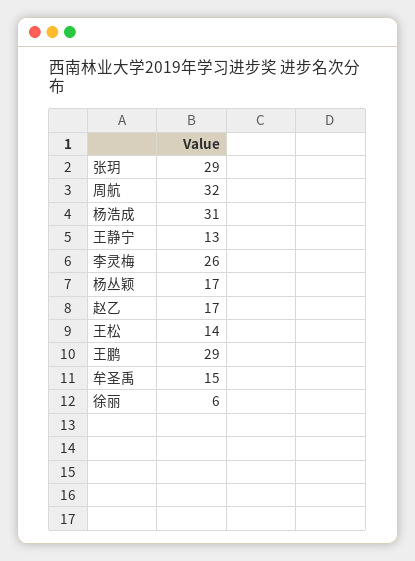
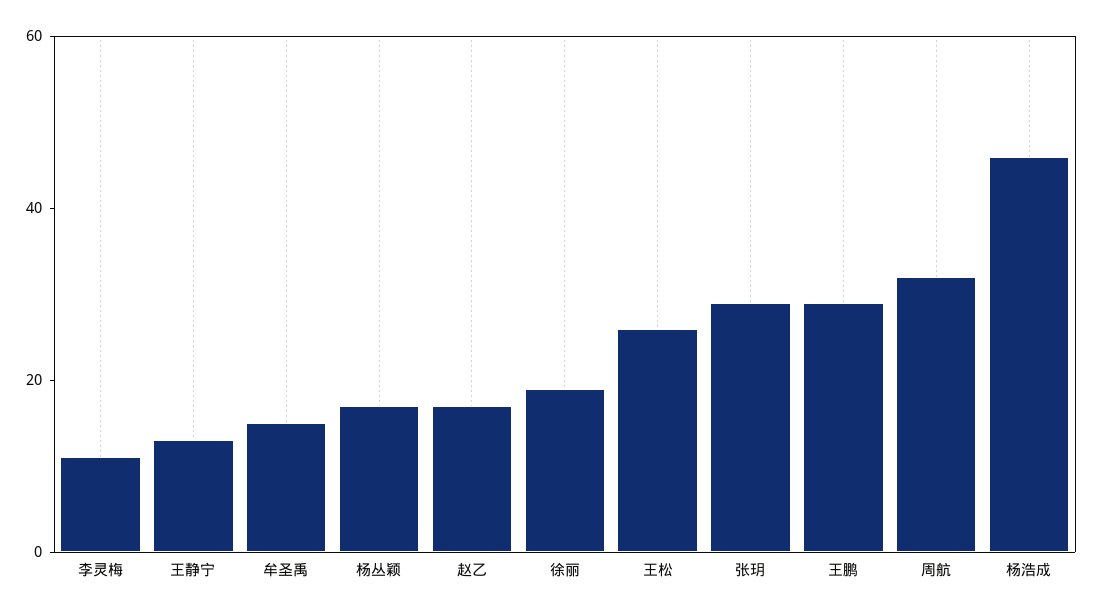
  {
    "张玥": 29,
    "周航": 32,
-   "杨浩成": 31,
+   "杨浩成": 45,
    "王静宁": 13,
-   "李灵梅": 26,
+   "李灵梅": 10,
    "杨丛颖": 17,
    "赵乙": 17,
-   "王松": 14,
+   "王松": 25,
    "王鹏": 29,
    "牟圣禹": 15,
-   "徐丽": 6
+   "徐丽": 20
  }

